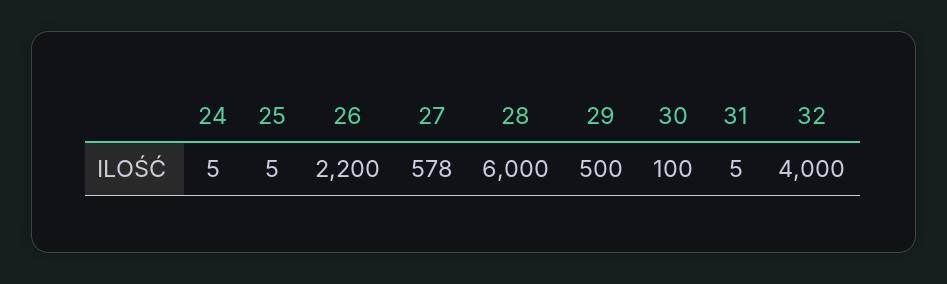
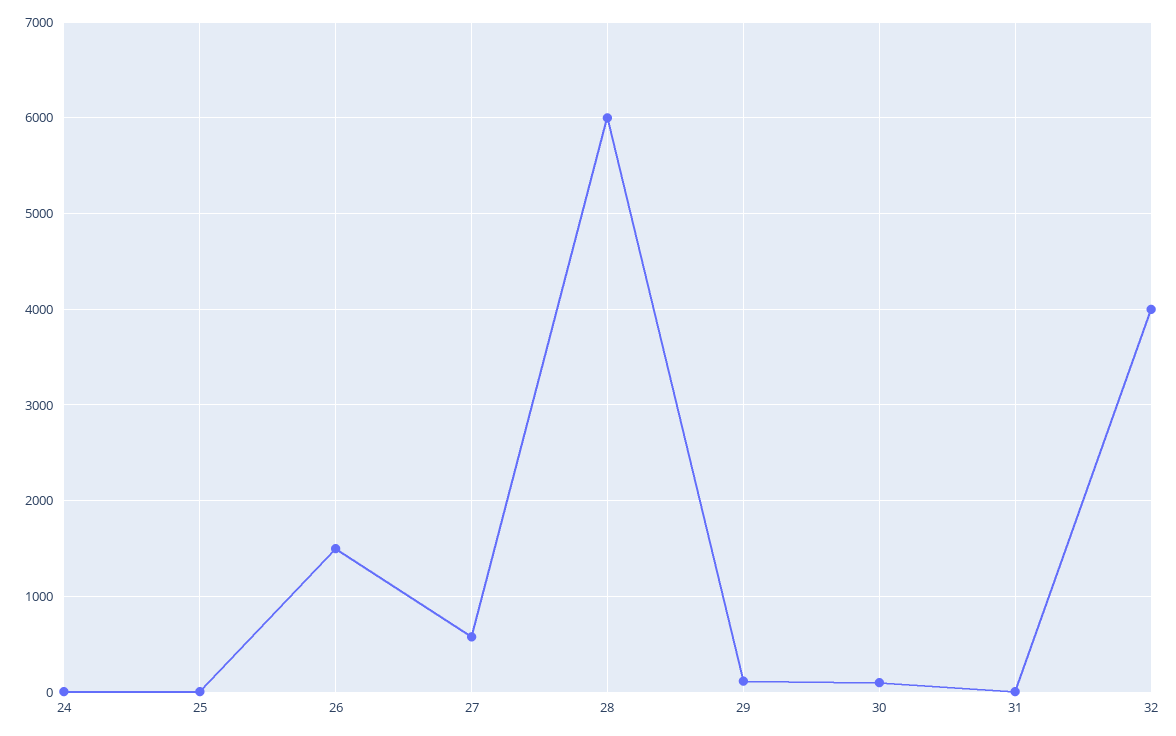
  {
    "24": 5,
    "25": 5,
-   "26": 2200,
+   "26": 1500,
    "27": 578,
    "28": 6000,
-   "29": 500,
+   "29": 100,
    "30": 100,
    "31": 5,
    "32": 4000
  }

